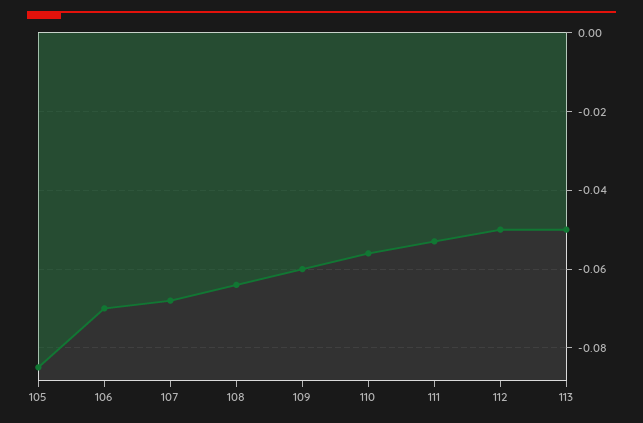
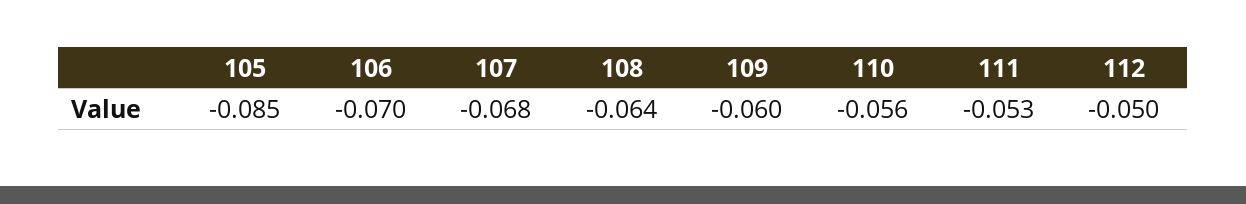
  {
    "105": -0.085,
    "106": -0.07,
    "107": -0.068,
    "108": -0.064,
    "109": -0.06,
    "110": -0.056,
    "111": -0.053,
-   "112": -0.05,
+   "112": -0.05
-   "113": -0.05
  }

